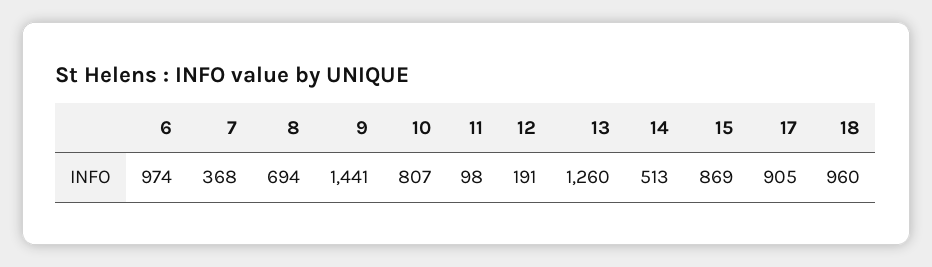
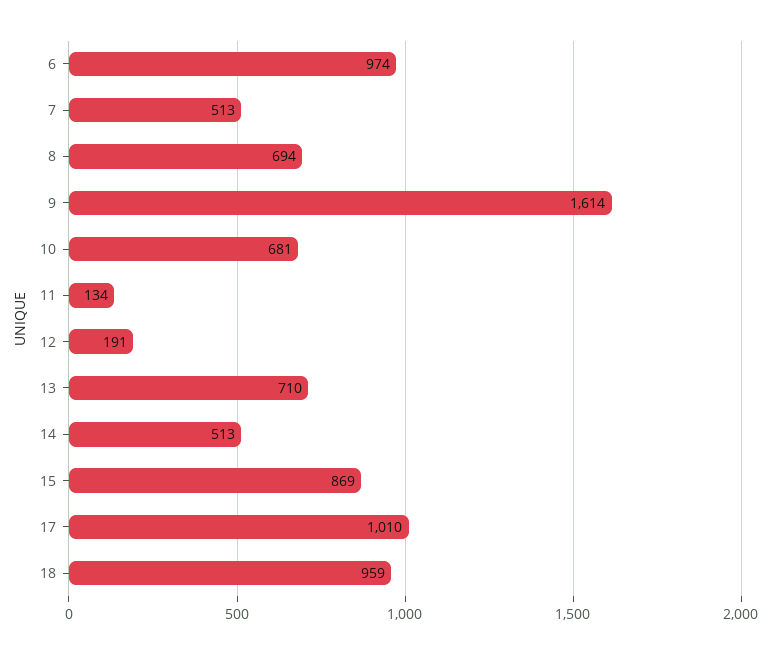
  {
    "6": 974,
-   "7": 368,
+   "7": 513,
    "8": 694,
-   "9": 1441,
+   "9": 1614,
-   "10": 807,
+   "10": 681,
-   "11": 98,
+   "11": 134,
    "12": 191,
-   "13": 1260,
+   "13": 710,
    "14": 513,
    "15": 869,
-   "17": 905,
+   "17": 1010,
-   "18": 960
+   "18": 959
  }

